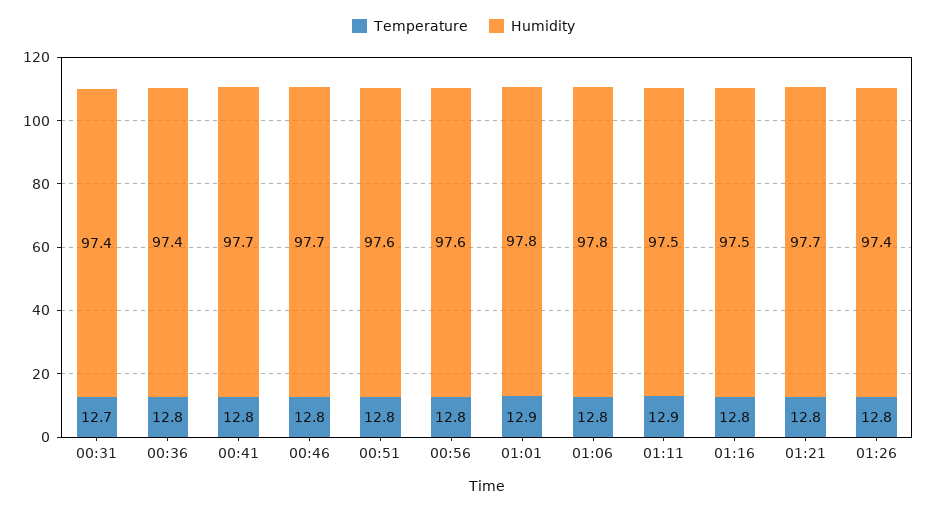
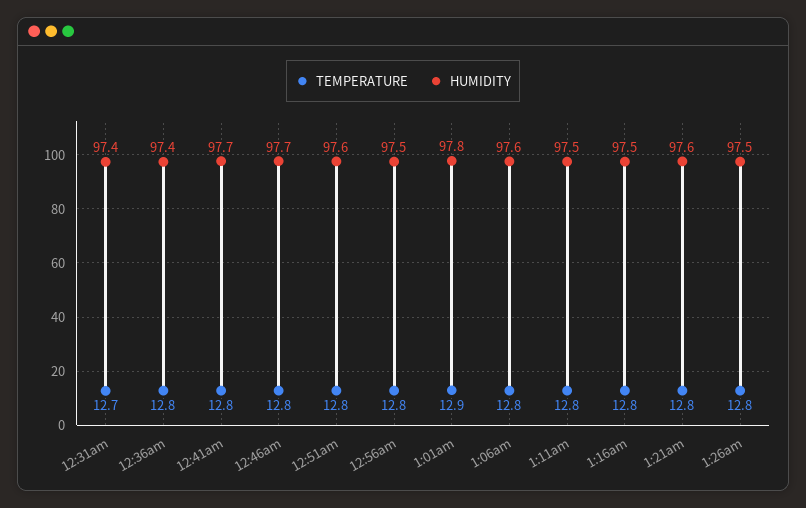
  {
    "Temperature": {
      "00:31": 12.7,
      "00:36": 12.8,
      "00:41": 12.8,
      "00:46": 12.8,
      "00:51": 12.8,
      "00:56": 12.8,
      "01:01": 12.9,
      "01:06": 12.8,
-     "01:11": 12.9,
+     "01:11": 12.8,
      "01:16": 12.8,
      "01:21": 12.8,
      "01:26": 12.8
    },
    "Humidity": {
      "00:31": 97.4,
      "00:36": 97.4,
      "00:41": 97.7,
      "00:46": 97.7,
      "00:51": 97.6,
-     "00:56": 97.6,
+     "00:56": 97.5,
      "01:01": 97.8,
-     "01:06": 97.8,
+     "01:06": 97.6,
      "01:11": 97.5,
      "01:16": 97.5,
-     "01:21": 97.7,
+     "01:21": 97.6,
-     "01:26": 97.4
+     "01:26": 97.5
    }
  }

